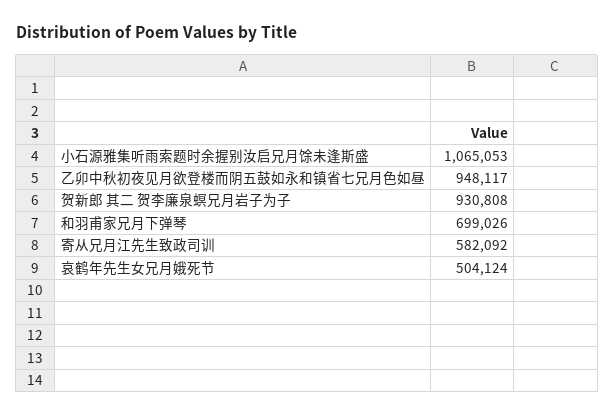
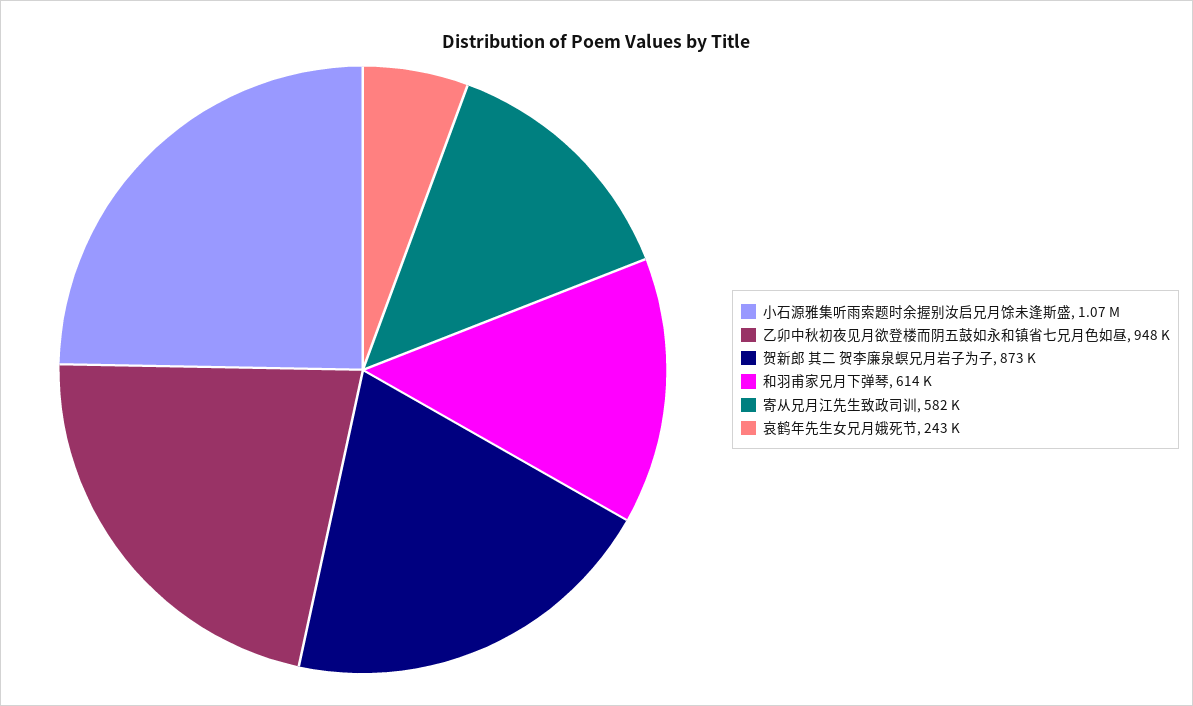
  {
    "小石源雅集听雨索题时余握别汝启兄月馀未逢斯盛": 1065053,
    "乙卯中秋初夜见月欲登楼而阴五鼓如永和镇省七兄月色如昼": 948117,
-   "贺新郎 其二 贺李廉泉螟兄月岩子为子": 930808,
+   "贺新郎 其二 贺李廉泉螟兄月岩子为子": 873000,
-   "和羽甫家兄月下弹琴": 699026,
+   "和羽甫家兄月下弹琴": 614000,
    "寄从兄月江先生致政司训": 582092,
-   "哀鹤年先生女兄月娥死节": 504124
+   "哀鹤年先生女兄月娥死节": 243000
  }

